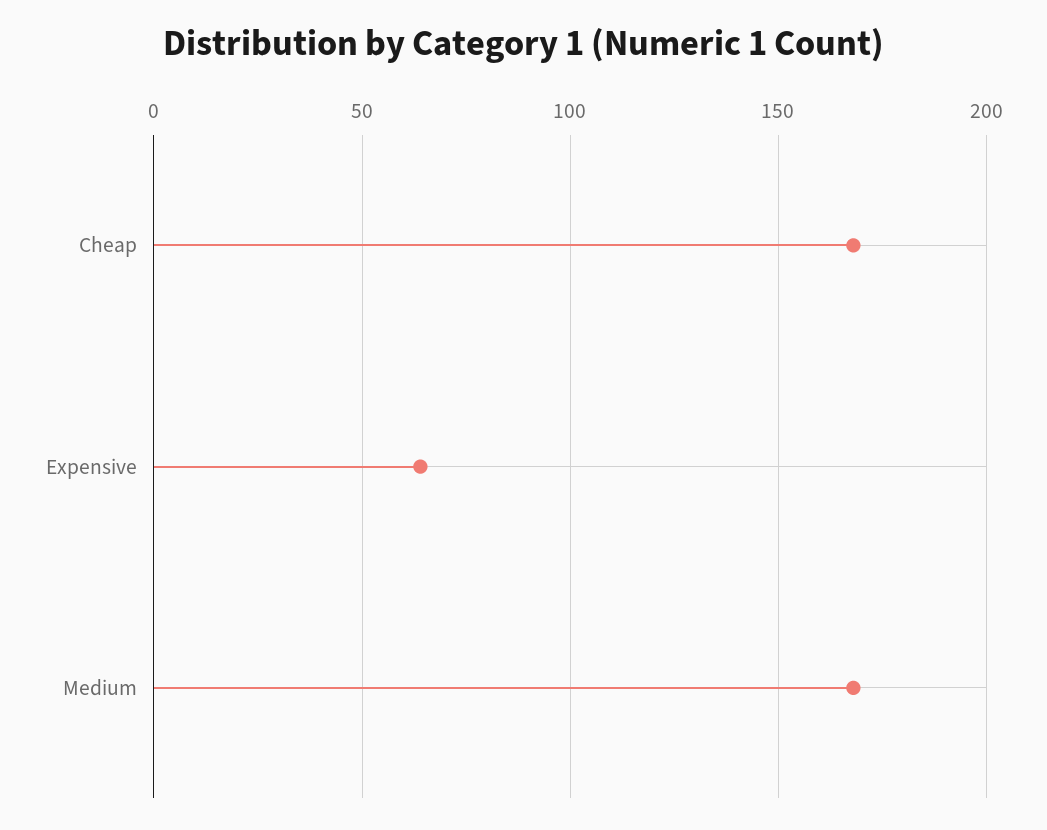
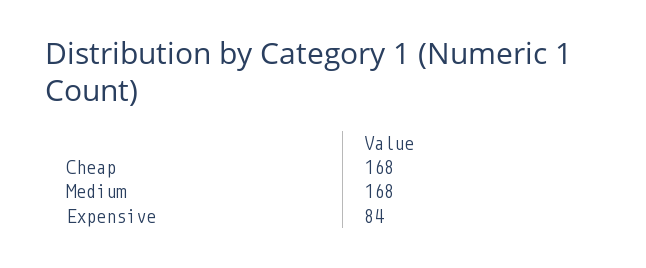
  {
    "Cheap": 168,
-   "Expensive": 65,
+   "Expensive": 84,
    "Medium": 168
  }

